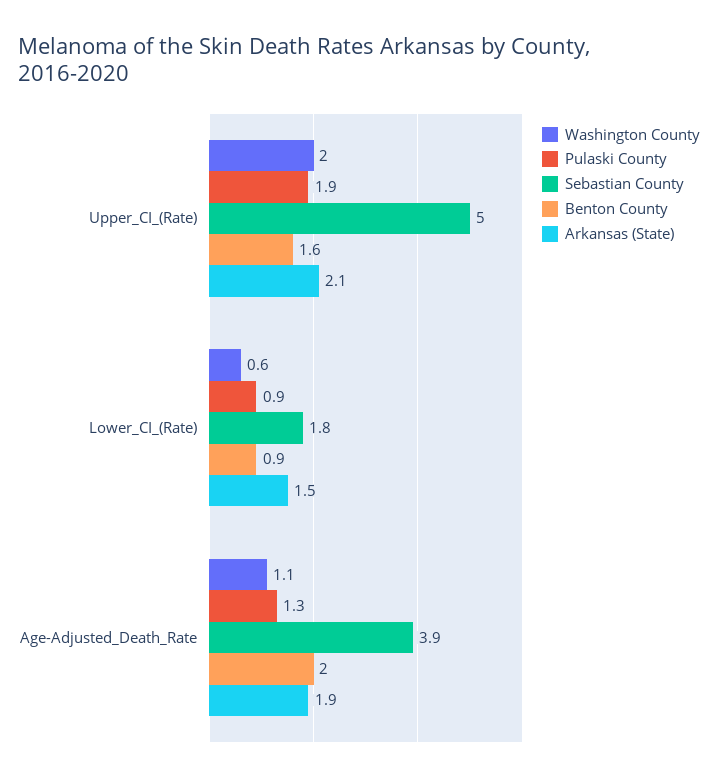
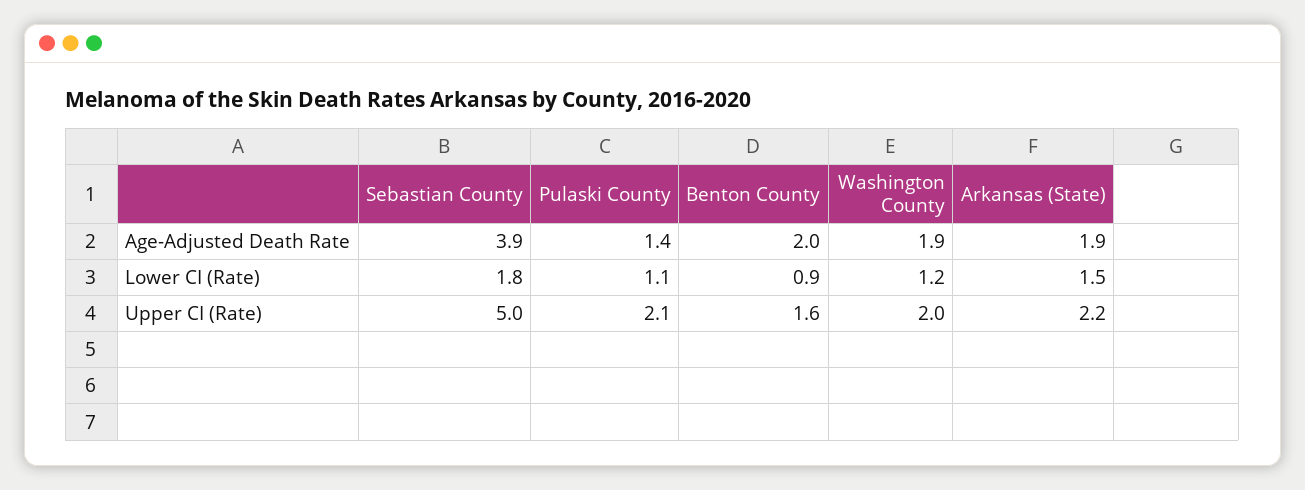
  {
    "Washington County": {
      "Upper_CI_(Rate)": 2,
-     "Lower_CI_(Rate)": 0.6,
+     "Lower_CI_(Rate)": 1.2,
-     "Age-Adjusted_Death_Rate": 1.1
+     "Age-Adjusted_Death_Rate": 1.9
    },
    "Pulaski County": {
-     "Upper_CI_(Rate)": 1.9,
+     "Upper_CI_(Rate)": 2.1,
-     "Lower_CI_(Rate)": 0.9,
+     "Lower_CI_(Rate)": 1.1,
-     "Age-Adjusted_Death_Rate": 1.3
+     "Age-Adjusted_Death_Rate": 1.4
    },
    "Sebastian County": {
      "Upper_CI_(Rate)": 5,
      "Lower_CI_(Rate)": 1.8,
      "Age-Adjusted_Death_Rate": 3.9
    },
    "Benton County": {
      "Upper_CI_(Rate)": 1.6,
      "Lower_CI_(Rate)": 0.9,
      "Age-Adjusted_Death_Rate": 2
    },
    "Arkansas (State)": {
-     "Upper_CI_(Rate)": 2.1,
+     "Upper_CI_(Rate)": 2.2,
      "Lower_CI_(Rate)": 1.5,
      "Age-Adjusted_Death_Rate": 1.9
    }
  }

